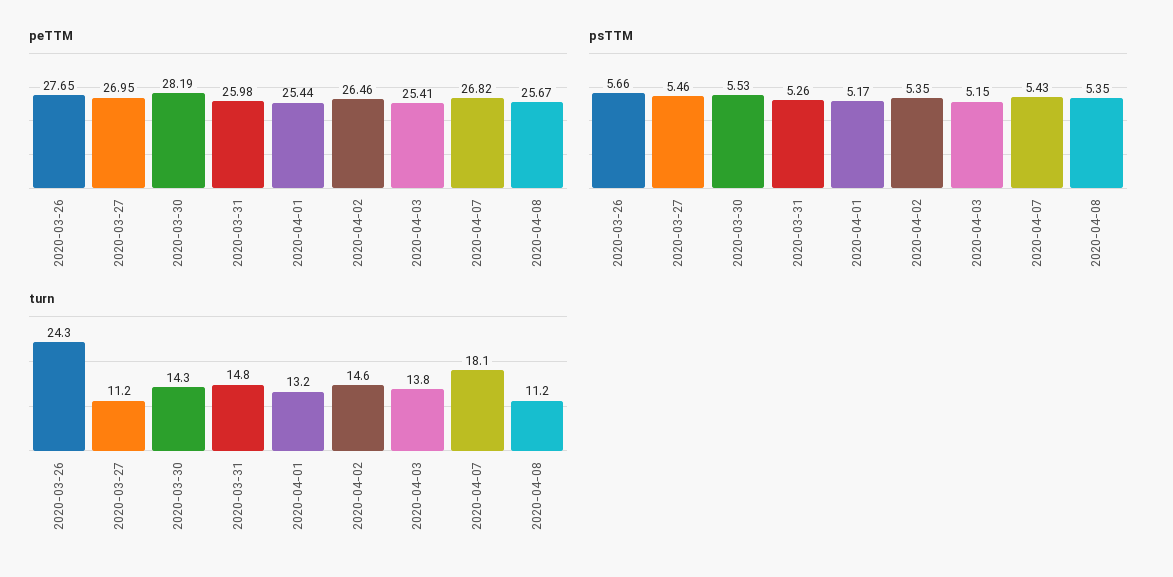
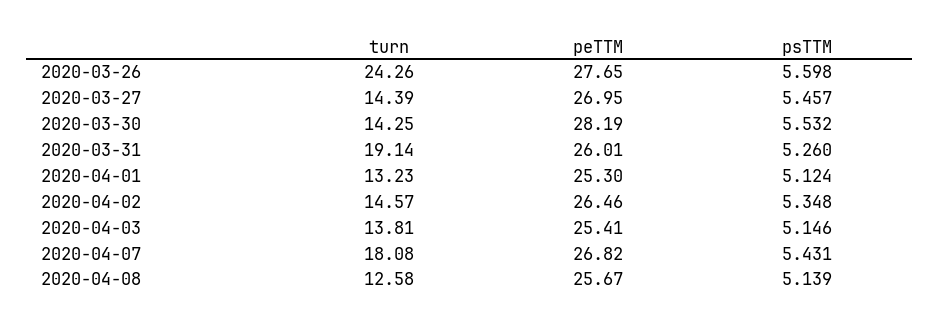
  {
    "peTTM": {
      "2020-03-26": 27.65,
      "2020-03-27": 26.95,
      "2020-03-30": 28.19,
-     "2020-03-31": 25.98,
+     "2020-03-31": 26.01,
-     "2020-04-01": 25.44,
+     "2020-04-01": 25.3,
      "2020-04-02": 26.46,
      "2020-04-03": 25.41,
      "2020-04-07": 26.82,
      "2020-04-08": 25.67
    },
    "psTTM": {
-     "2020-03-26": 5.66,
+     "2020-03-26": 5.598,
      "2020-03-27": 5.457,
      "2020-03-30": 5.532,
      "2020-03-31": 5.26,
-     "2020-04-01": 5.17,
+     "2020-04-01": 5.124,
      "2020-04-02": 5.348,
      "2020-04-03": 5.146,
      "2020-04-07": 5.431,
-     "2020-04-08": 5.35
+     "2020-04-08": 5.139
    },
    "turn": {
      "2020-03-26": 24.26,
-     "2020-03-27": 11.2,
+     "2020-03-27": 14.39,
      "2020-03-30": 14.25,
-     "2020-03-31": 14.8,
+     "2020-03-31": 19.14,
      "2020-04-01": 13.23,
      "2020-04-02": 14.57,
      "2020-04-03": 13.81,
      "2020-04-07": 18.08,
-     "2020-04-08": 11.2
+     "2020-04-08": 12.58
    }
  }

